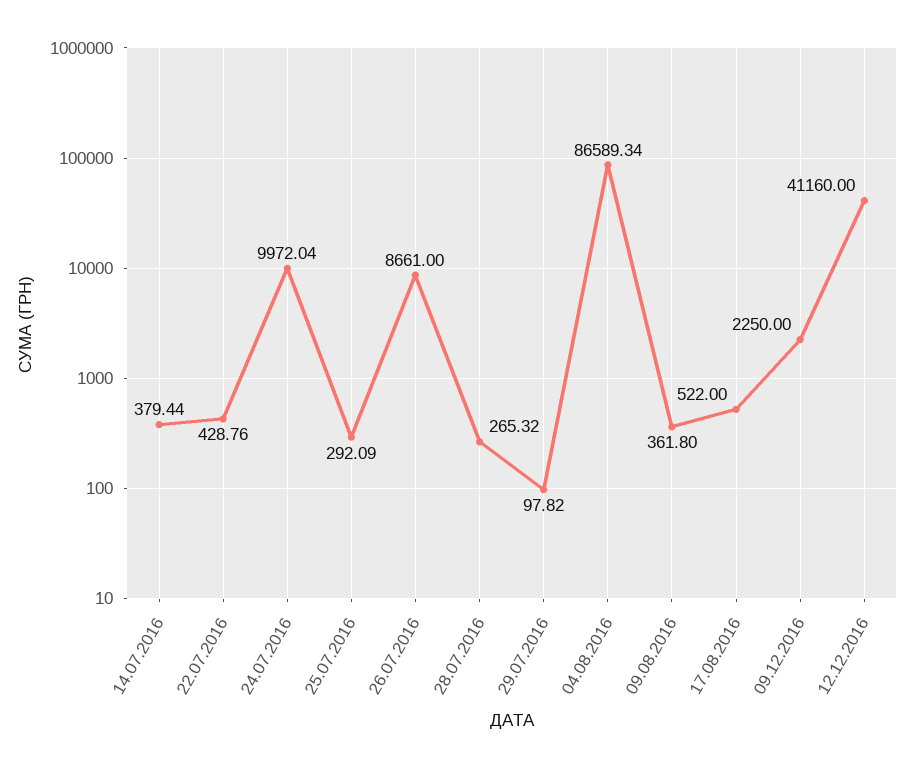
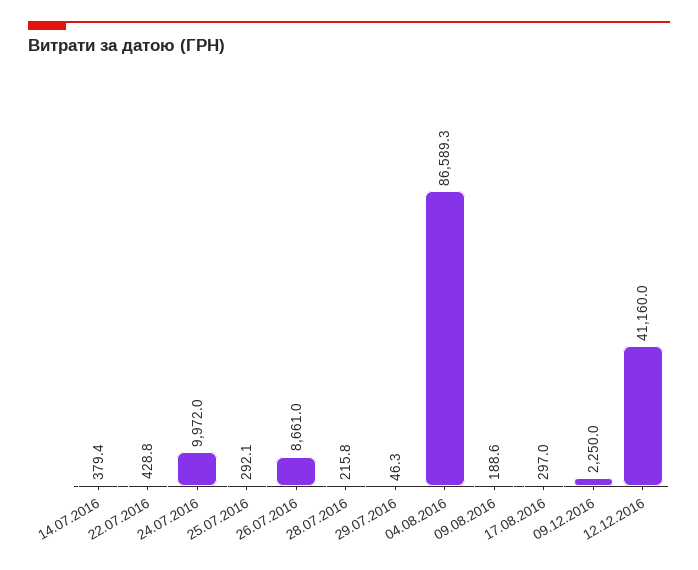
  {
    "14.07.2016": 379.44,
    "22.07.2016": 428.76,
    "24.07.2016": 9972.04,
    "25.07.2016": 292.09,
    "26.07.2016": 8661,
-   "28.07.2016": 265.32,
+   "28.07.2016": 215.8,
-   "29.07.2016": 97.82,
+   "29.07.2016": 46.3,
    "04.08.2016": 86589.34,
-   "09.08.2016": 361.8,
+   "09.08.2016": 188.6,
-   "17.08.2016": 522,
+   "17.08.2016": 297,
    "09.12.2016": 2250,
    "12.12.2016": 41160
  }

